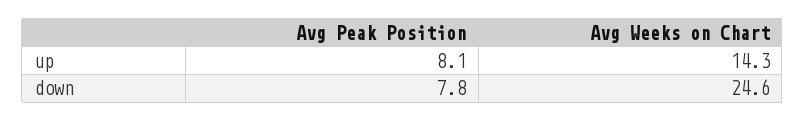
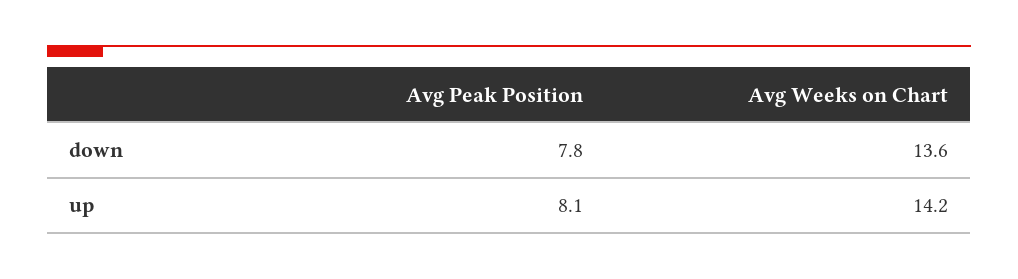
  {
    "Avg Peak Position": {
      "up": 8.1,
      "down": 7.8
    },
    "Avg Weeks on Chart": {
-     "up": 14.3,
+     "up": 14.2,
-     "down": 24.6
+     "down": 13.6
    }
  }

